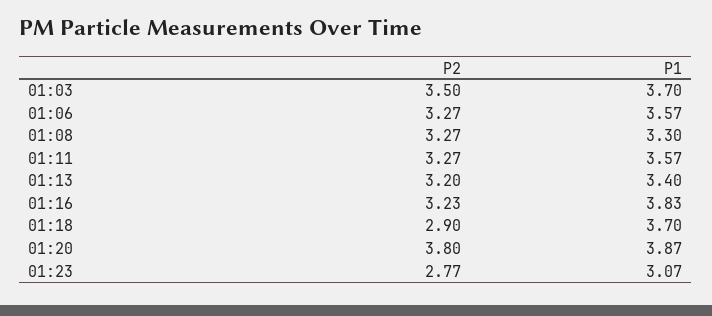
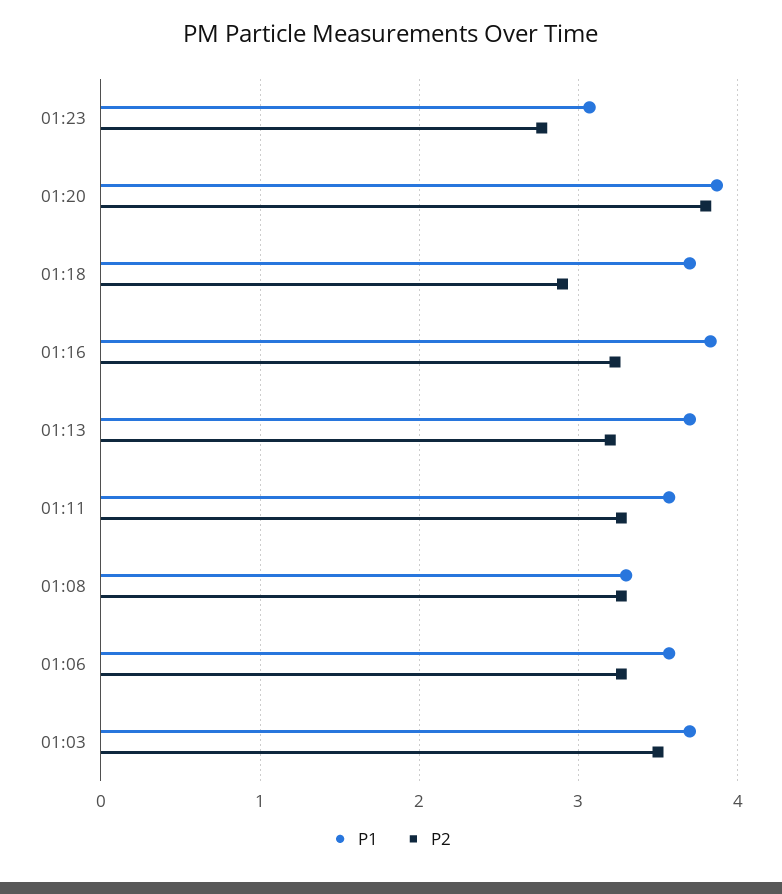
  {
    "P2": {
      "01:03": 3.5,
      "01:06": 3.27,
      "01:08": 3.27,
      "01:11": 3.27,
      "01:13": 3.2,
      "01:16": 3.23,
      "01:18": 2.9,
      "01:20": 3.8,
      "01:23": 2.77
    },
    "P1": {
      "01:03": 3.7,
      "01:06": 3.57,
      "01:08": 3.3,
      "01:11": 3.57,
-     "01:13": 3.4,
+     "01:13": 3.7,
      "01:16": 3.83,
      "01:18": 3.7,
      "01:20": 3.87,
      "01:23": 3.07
    }
  }

